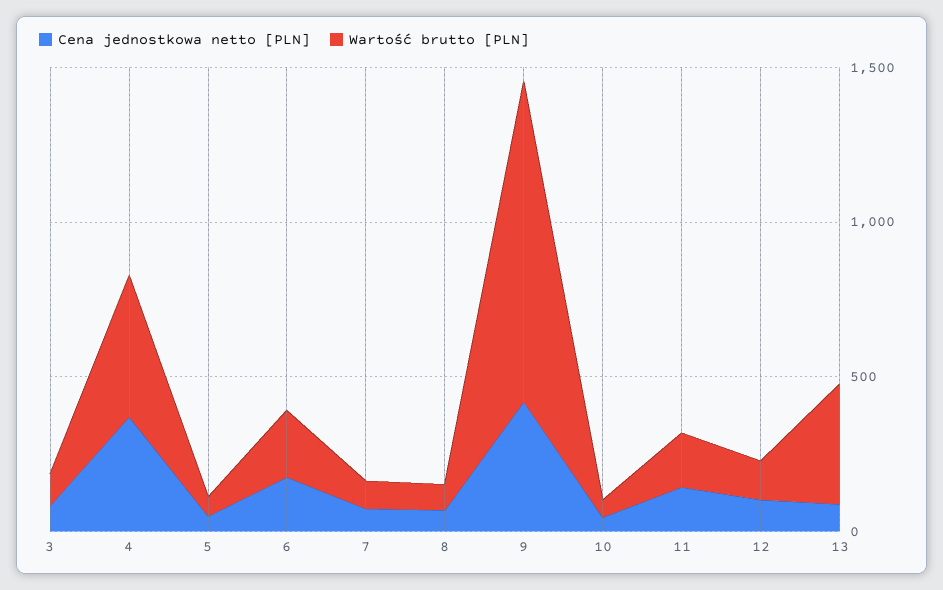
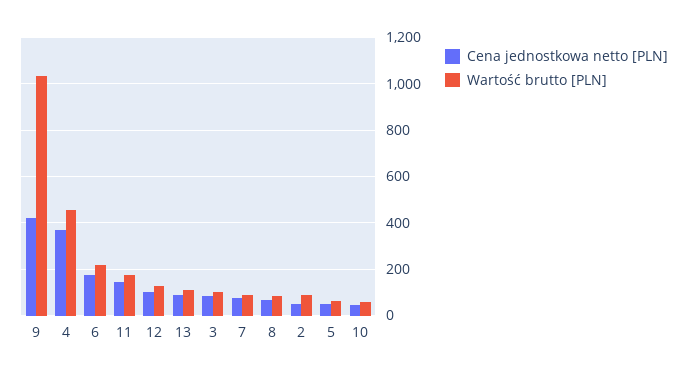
  {
    "Cena jednostkowa netto [PLN]": {
      "3": 100,
      "4": 350,
      "5": 50,
      "6": 200,
      "7": 50,
      "8": 50,
      "9": 400,
      "10": 50,
      "11": 150,
      "12": 100,
-     "13": 100
+     "13": 100,
+     "2": 50
    },
    "Wartość brutto [PLN]": {
      "3": 100,
      "4": 450,
      "5": 50,
      "6": 200,
      "7": 100,
      "8": 100,
      "9": 1050,
      "10": 50,
      "11": 200,
      "12": 150,
-     "13": 400
+     "13": 100,
+     "2": 100
    }
  }

